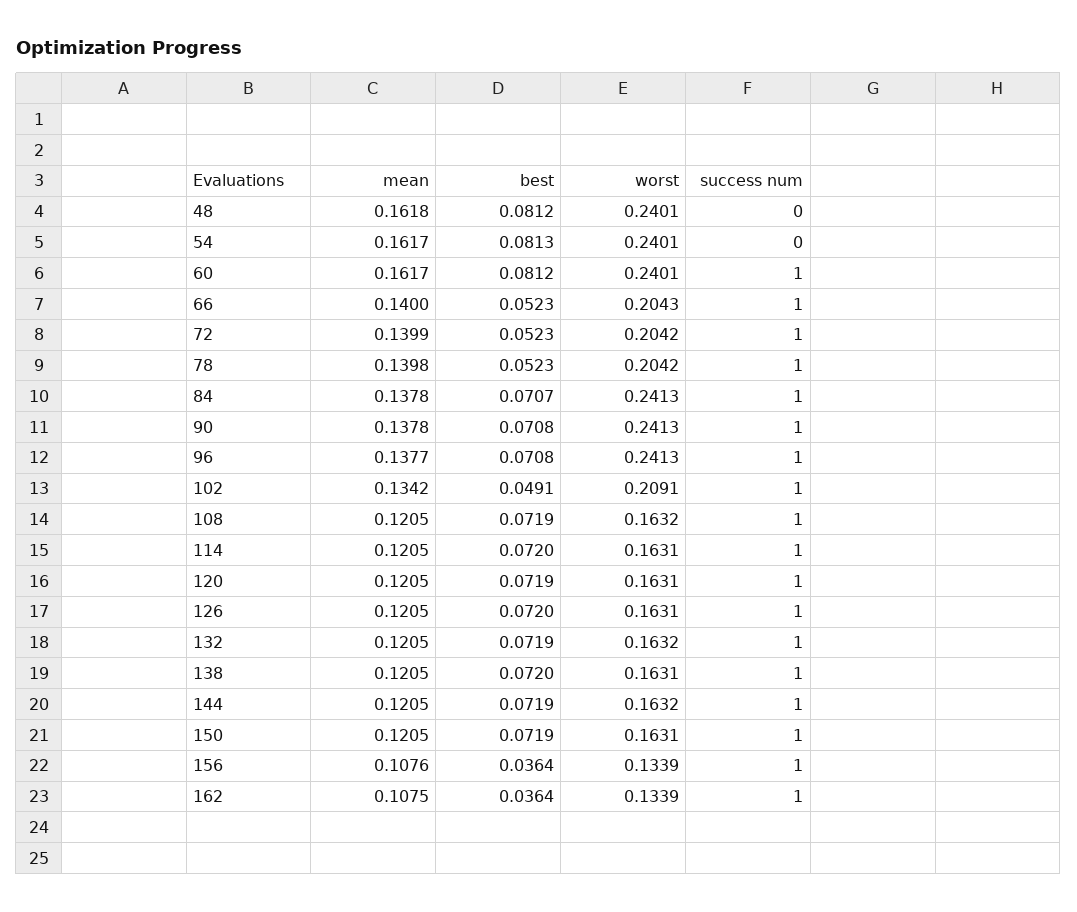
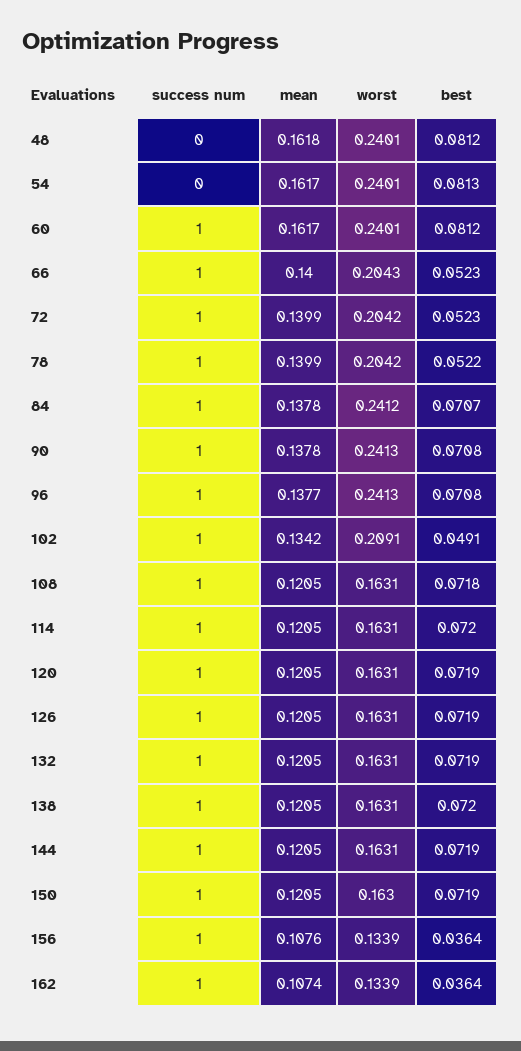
  {
    "mean": {
      "48": 0.1618,
      "54": 0.1617,
      "60": 0.1617,
      "66": 0.14,
      "72": 0.1399,
-     "78": 0.1398,
+     "78": 0.1399,
      "84": 0.1378,
      "90": 0.1378,
      "96": 0.1377,
      "102": 0.1342,
      "108": 0.1205,
      "114": 0.1205,
      "120": 0.1205,
      "126": 0.1205,
      "132": 0.1205,
      "138": 0.1205,
      "144": 0.1205,
      "150": 0.1205,
      "156": 0.1076,
-     "162": 0.1075
+     "162": 0.1074
    },
    "best": {
      "48": 0.0812,
      "54": 0.0813,
      "60": 0.0812,
      "66": 0.0523,
      "72": 0.0523,
-     "78": 0.0523,
+     "78": 0.0522,
      "84": 0.0707,
      "90": 0.0708,
      "96": 0.0708,
      "102": 0.0491,
-     "108": 0.0719,
+     "108": 0.0718,
      "114": 0.072,
      "120": 0.0719,
-     "126": 0.072,
+     "126": 0.0719,
      "132": 0.0719,
      "138": 0.072,
      "144": 0.0719,
      "150": 0.0719,
      "156": 0.0364,
      "162": 0.0364
    },
    "worst": {
      "48": 0.2401,
      "54": 0.2401,
      "60": 0.2401,
      "66": 0.2043,
      "72": 0.2042,
      "78": 0.2042,
-     "84": 0.2413,
+     "84": 0.2412,
      "90": 0.2413,
      "96": 0.2413,
      "102": 0.2091,
-     "108": 0.1632,
+     "108": 0.1631,
      "114": 0.1631,
      "120": 0.1631,
      "126": 0.1631,
-     "132": 0.1632,
+     "132": 0.1631,
      "138": 0.1631,
-     "144": 0.1632,
+     "144": 0.1631,
-     "150": 0.1631,
+     "150": 0.163,
      "156": 0.1339,
      "162": 0.1339
    },
    "success num": {
      "48": 0,
      "54": 0,
      "60": 1,
      "66": 1,
      "72": 1,
      "78": 1,
      "84": 1,
      "90": 1,
      "96": 1,
      "102": 1,
      "108": 1,
      "114": 1,
      "120": 1,
      "126": 1,
      "132": 1,
      "138": 1,
      "144": 1,
      "150": 1,
      "156": 1,
      "162": 1
    }
  }

